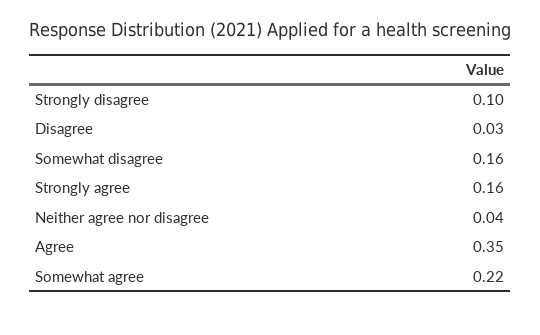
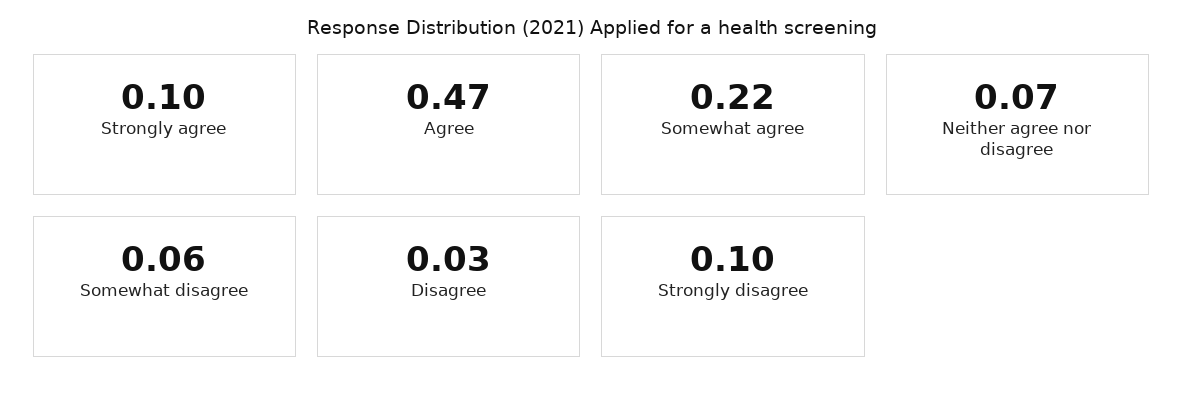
  {
    "Strongly disagree": 0.1,
    "Disagree": 0.03,
-   "Somewhat disagree": 0.16,
+   "Somewhat disagree": 0.06,
-   "Strongly agree": 0.16,
+   "Strongly agree": 0.1,
-   "Neither agree nor disagree": 0.04,
+   "Neither agree nor disagree": 0.07,
-   "Agree": 0.35,
+   "Agree": 0.47,
    "Somewhat agree": 0.22
  }

